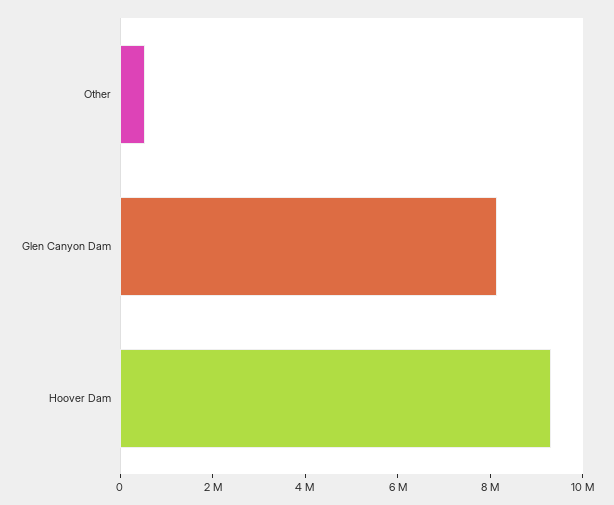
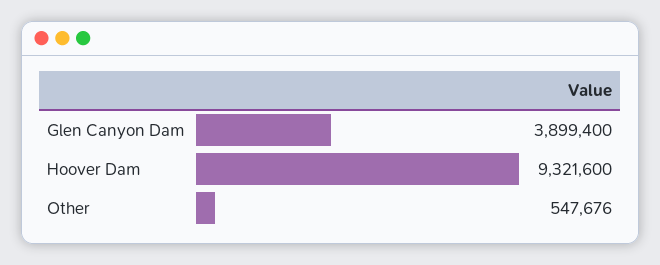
  {
    "Other": 547676,
-   "Glen Canyon Dam": 8000000,
+   "Glen Canyon Dam": 3899400,
    "Hoover Dam": 9321600
  }

